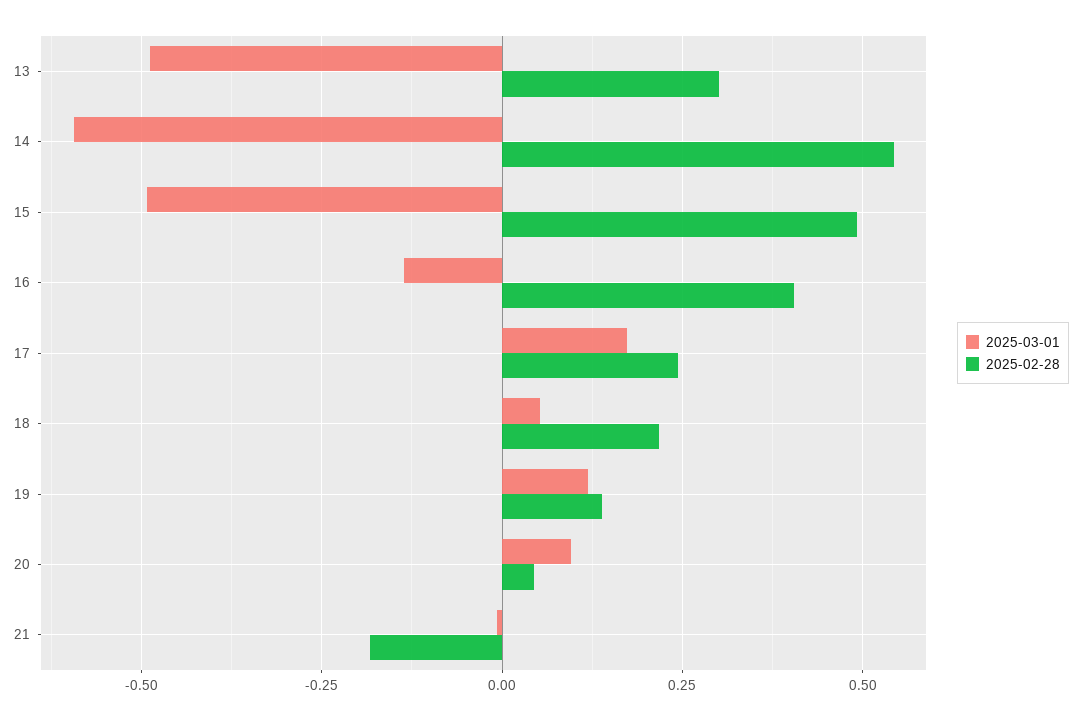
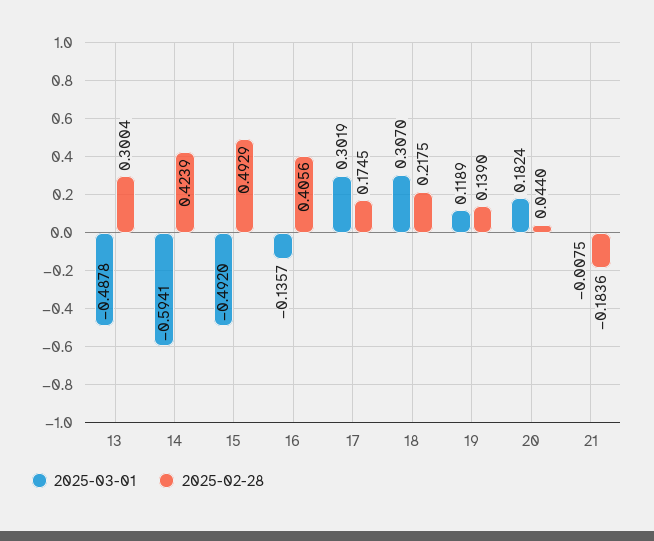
  {
    "2025-03-01": {
      "13": -0.4878,
      "14": -0.5941,
      "15": -0.492,
      "16": -0.1357,
-     "17": 0.175,
+     "17": 0.3019,
-     "18": 0.05,
+     "18": 0.307,
      "19": 0.1189,
-     "20": 0.1,
+     "20": 0.1824,
      "21": -0.0075
    },
    "2025-02-28": {
      "13": 0.3004,
-     "14": 0.55,
+     "14": 0.4239,
      "15": 0.4929,
      "16": 0.4056,
-     "17": 0.25,
+     "17": 0.1745,
      "18": 0.2175,
      "19": 0.139,
      "20": 0.044,
      "21": -0.1836
    }
  }

